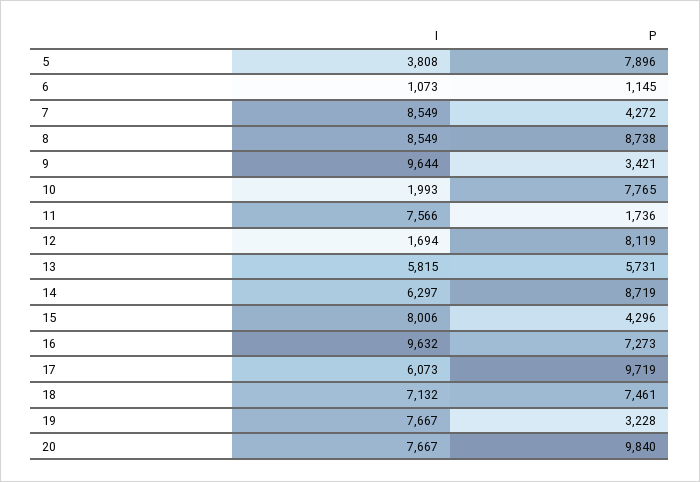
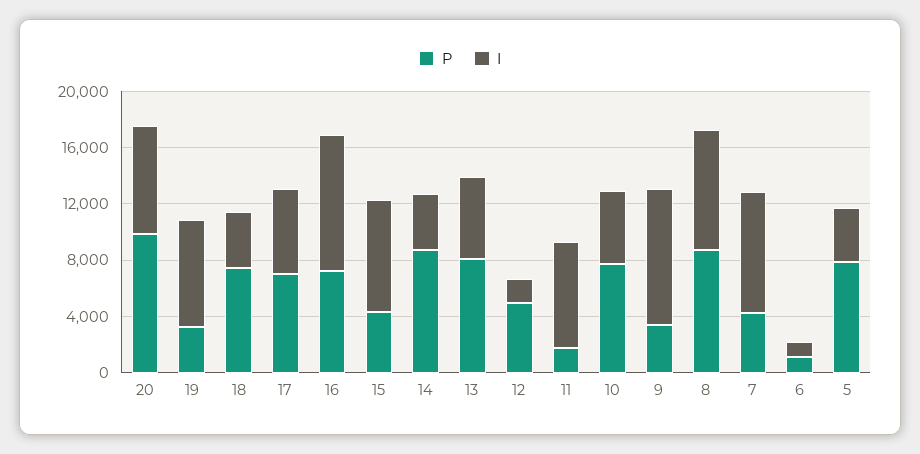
  {
    "I": {
      "5": 3808,
      "6": 1073,
      "7": 8549,
      "8": 8549,
      "9": 9644,
-     "10": 1993,
+     "10": 5000,
      "11": 7566,
      "12": 1694,
      "13": 5815,
-     "14": 6297,
+     "14": 4000,
      "15": 8006,
      "16": 9632,
      "17": 6073,
-     "18": 7132,
+     "18": 4000,
      "19": 7667,
      "20": 7667
    },
    "P": {
      "5": 7896,
      "6": 1145,
      "7": 4272,
      "8": 8738,
      "9": 3421,
      "10": 7765,
      "11": 1736,
-     "12": 8119,
+     "12": 5000,
-     "13": 5731,
+     "13": 8000,
      "14": 8719,
      "15": 4296,
      "16": 7273,
-     "17": 9719,
+     "17": 7000,
      "18": 7461,
      "19": 3228,
      "20": 9840
    }
  }

